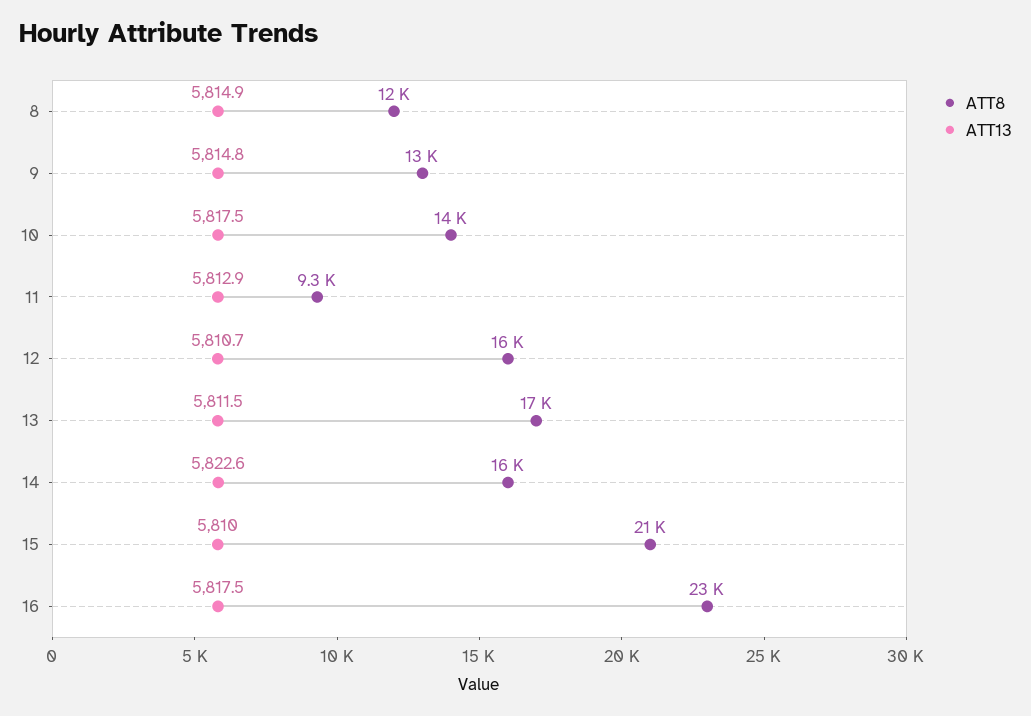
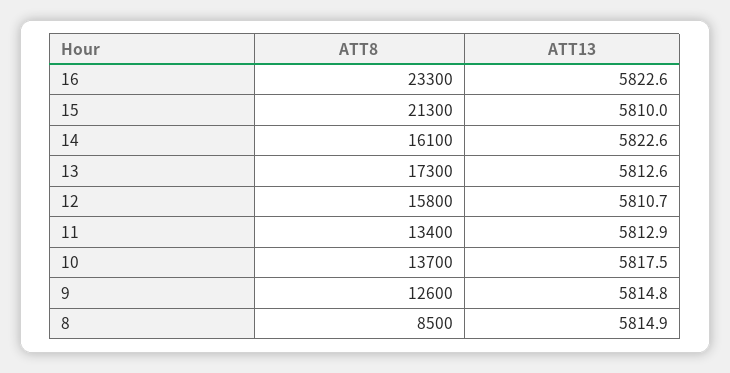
  {
    "ATT8": {
-     "8": 12000,
+     "8": 8500,
      "9": 12600,
      "10": 13700,
-     "11": 9300,
+     "11": 13400,
      "12": 15800,
      "13": 17300,
      "14": 16100,
      "15": 21300,
      "16": 23300
    },
    "ATT13": {
      "8": 5814.9,
      "9": 5814.8,
      "10": 5817.5,
      "11": 5812.9,
      "12": 5810.7,
-     "13": 5811.5,
+     "13": 5812.6,
      "14": 5822.6,
      "15": 5810,
-     "16": 5817.5
+     "16": 5822.6
    }
  }

